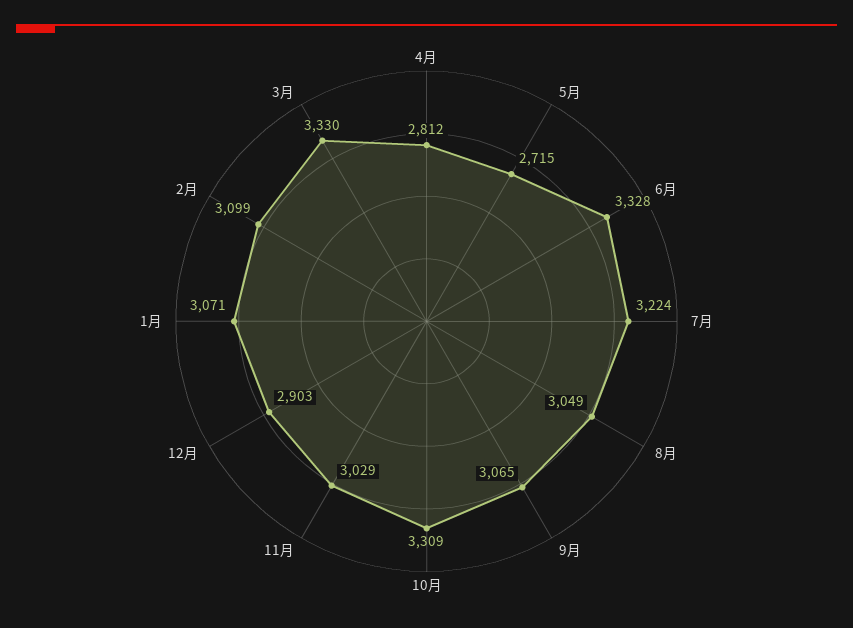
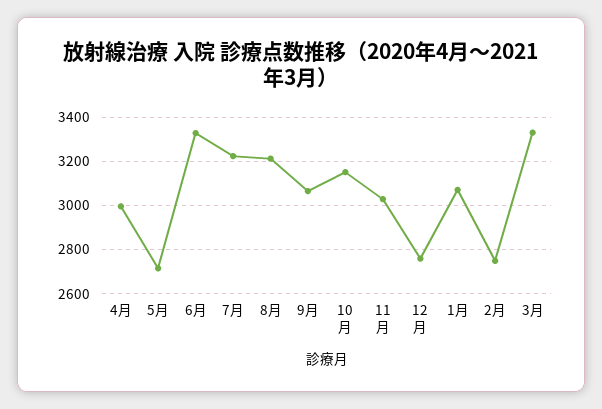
  {
-   "4月": 2812,
+   "4月": 3000,
    "5月": 2715,
    "6月": 3328,
    "7月": 3224,
-   "8月": 3049,
+   "8月": 3200,
    "9月": 3065,
-   "10月": 3309,
+   "10月": 3150,
    "11月": 3029,
-   "12月": 2903,
+   "12月": 2750,
    "1月": 3071,
-   "2月": 3099,
+   "2月": 2750,
    "3月": 3330
  }

